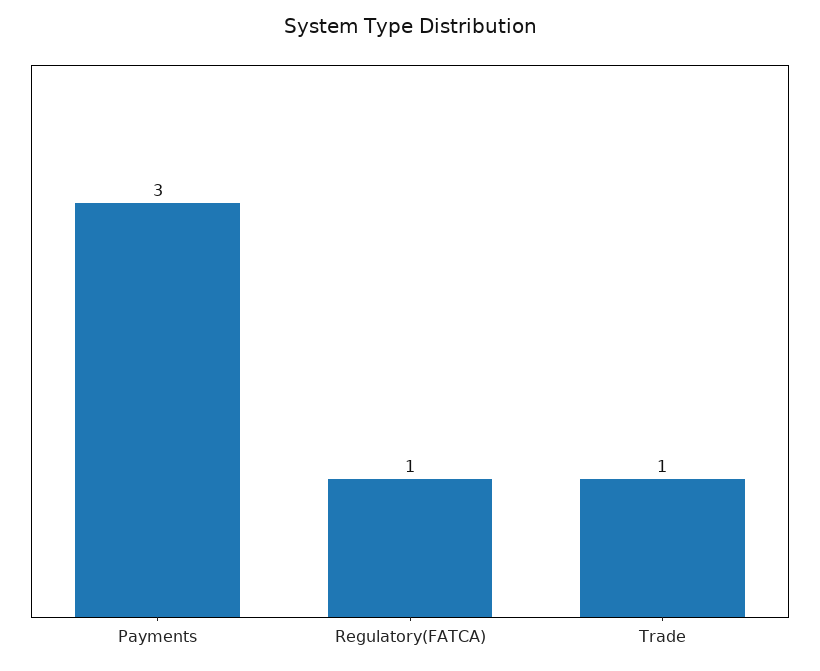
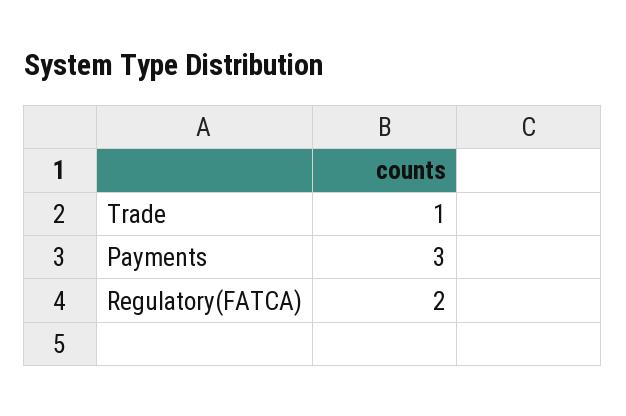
  {
    "Payments": 3,
-   "Regulatory(FATCA)": 1,
+   "Regulatory(FATCA)": 2,
    "Trade": 1
  }

